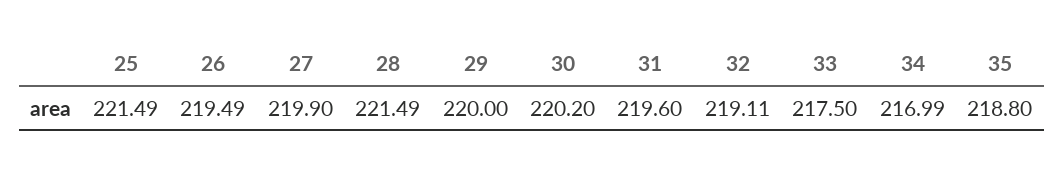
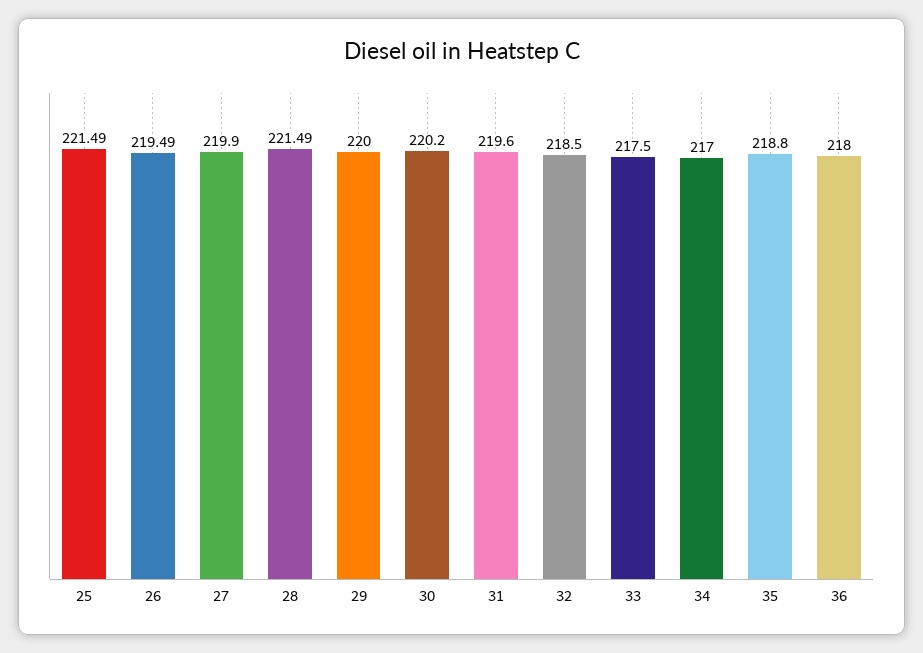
  {
    "25": 221.49,
    "26": 219.49,
    "27": 219.9,
    "28": 221.49,
    "29": 220,
    "30": 220.2,
    "31": 219.6,
-   "32": 219.11,
+   "32": 218.5,
    "33": 217.5,
-   "34": 216.99,
+   "34": 217,
-   "35": 218.8
+   "35": 218.8,
+   "36": 218
  }

